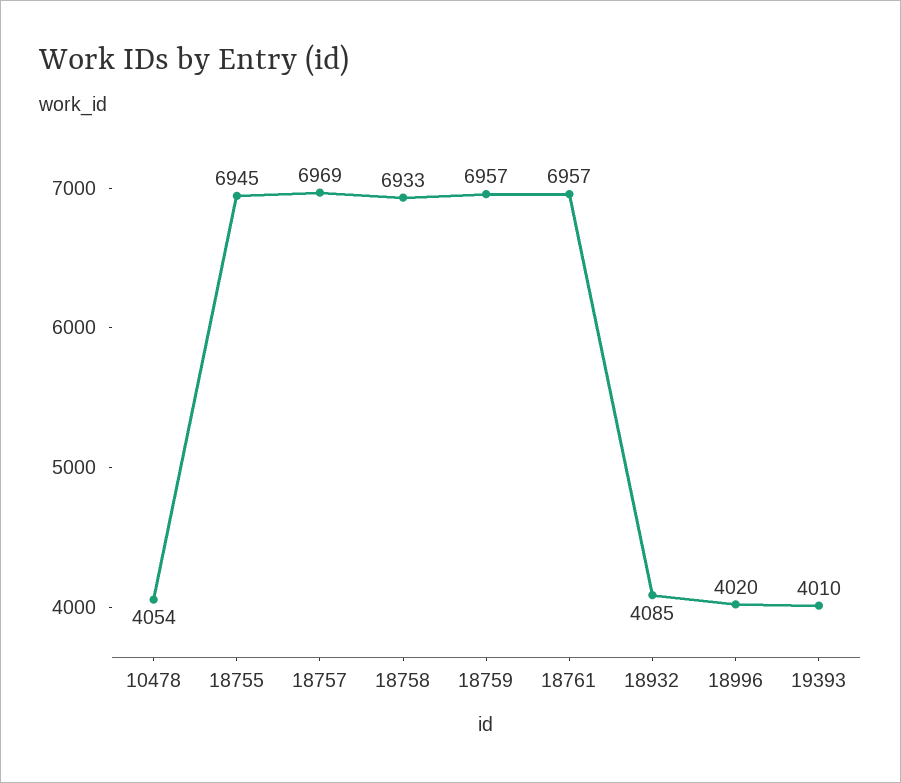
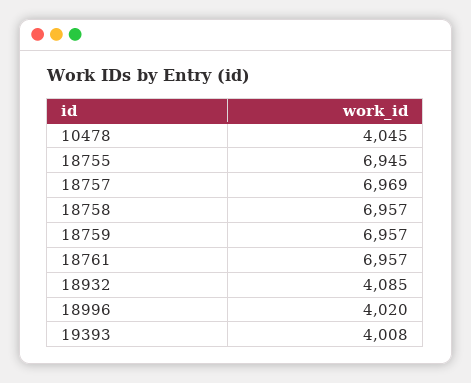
  {
-   "10478": 4054,
+   "10478": 4045,
    "18755": 6945,
    "18757": 6969,
-   "18758": 6933,
+   "18758": 6957,
    "18759": 6957,
    "18761": 6957,
    "18932": 4085,
    "18996": 4020,
-   "19393": 4010
+   "19393": 4008
  }

